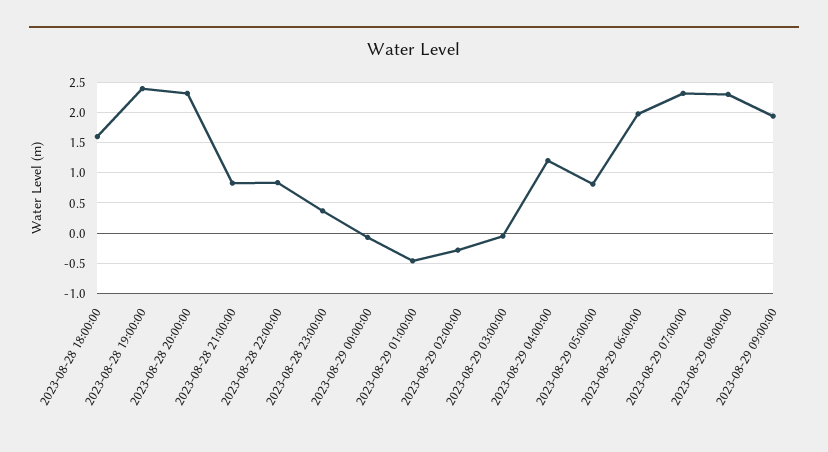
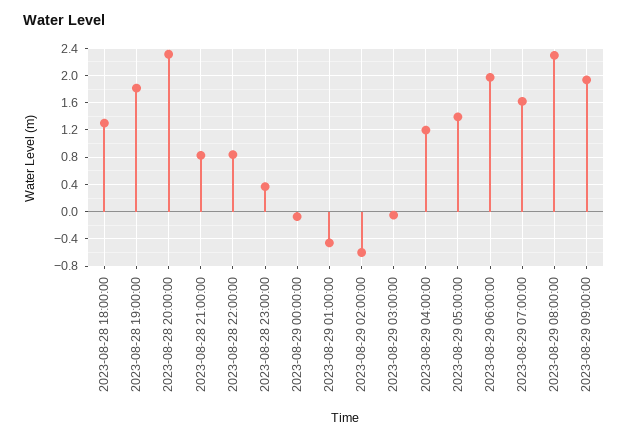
  {
-   "2023-08-28 18:00:00": 1.6,
+   "2023-08-28 18:00:00": 1.3,
-   "2023-08-28 19:00:00": 2.4,
+   "2023-08-28 19:00:00": 1.8,
    "2023-08-28 20:00:00": 2.3,
    "2023-08-28 21:00:00": 0.8,
    "2023-08-28 22:00:00": 0.8,
    "2023-08-28 23:00:00": 0.4,
    "2023-08-29 00:00:00": -0.1,
    "2023-08-29 01:00:00": -0.5,
-   "2023-08-29 02:00:00": -0.3,
+   "2023-08-29 02:00:00": -0.6,
    "2023-08-29 03:00:00": -0.1,
    "2023-08-29 04:00:00": 1.2,
-   "2023-08-29 05:00:00": 0.8,
+   "2023-08-29 05:00:00": 1.4,
    "2023-08-29 06:00:00": 2,
-   "2023-08-29 07:00:00": 2.3,
+   "2023-08-29 07:00:00": 1.6,
    "2023-08-29 08:00:00": 2.3,
    "2023-08-29 09:00:00": 1.9
  }

